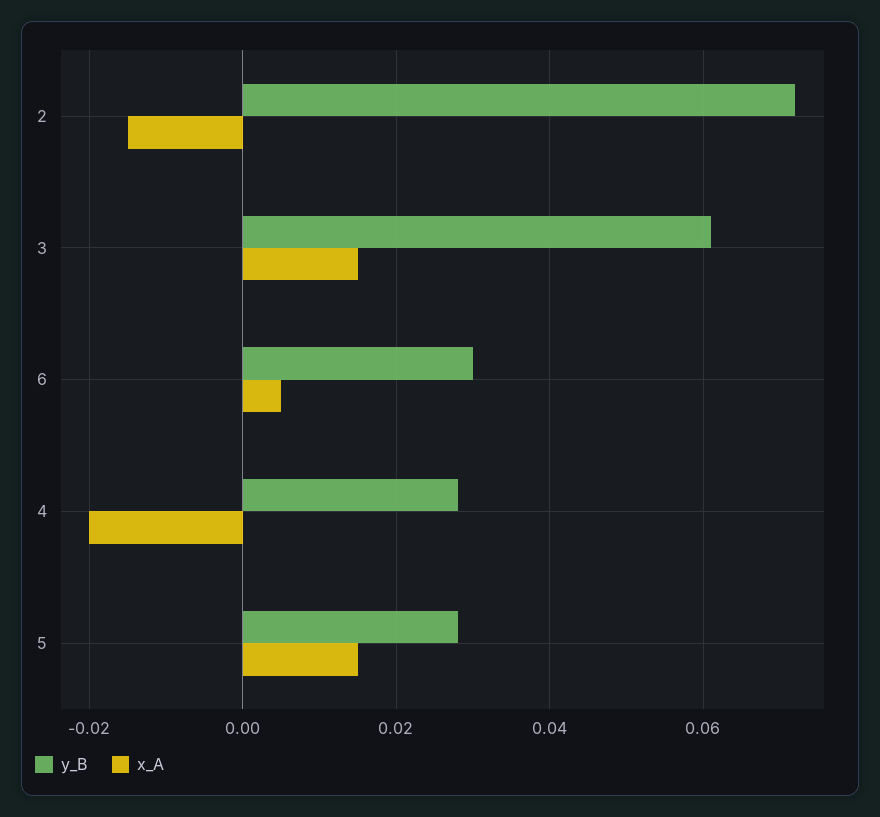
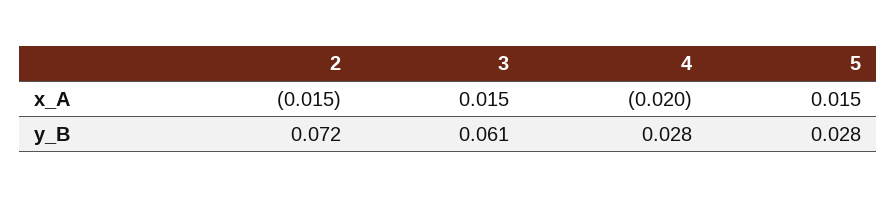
  {
    "y_B": {
      "2": 0.072,
      "3": 0.061,
-     "6": 0.03,
      "4": 0.028,
      "5": 0.028
    },
    "x_A": {
      "2": -0.015,
      "3": 0.015,
-     "6": 0.005,
      "4": -0.02,
      "5": 0.015
    }
  }

